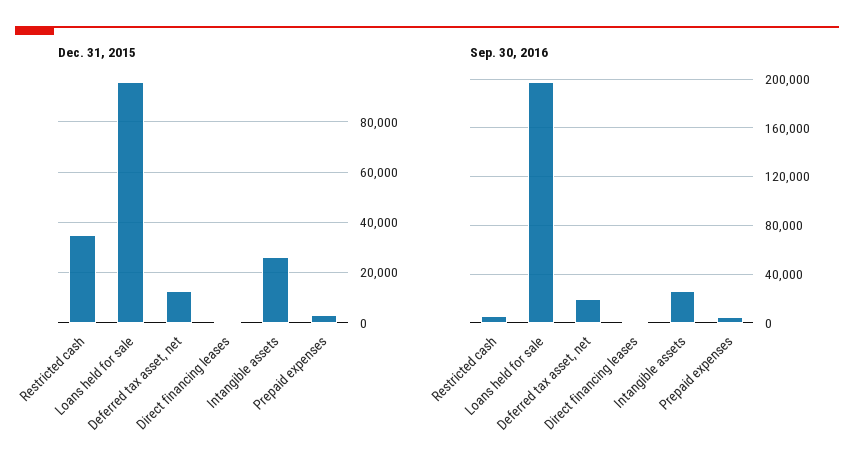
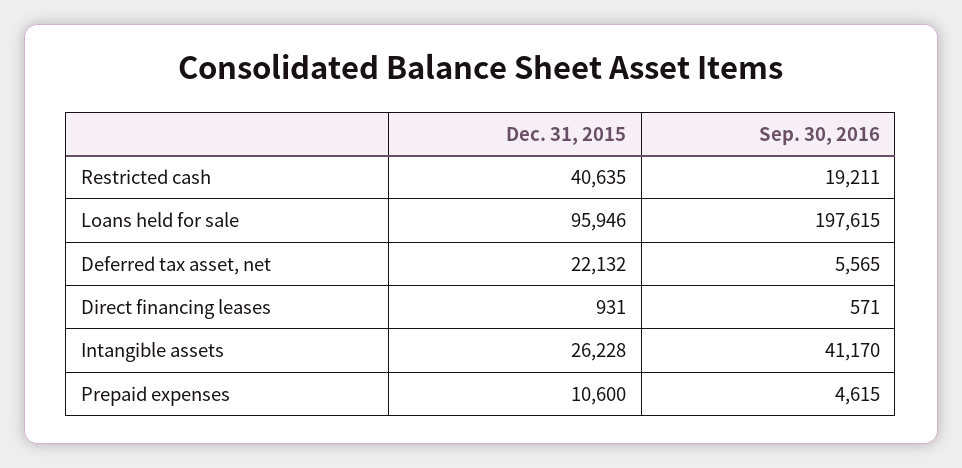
  {
    "Dec. 31, 2015": {
-     "Restricted cash": 35000,
+     "Restricted cash": 40635,
      "Loans held for sale": 95946,
-     "Deferred tax asset, net": 12500,
+     "Deferred tax asset, net": 22132,
      "Direct financing leases": 931,
      "Intangible assets": 26228,
-     "Prepaid expenses": 2500
+     "Prepaid expenses": 10600
    },
    "Sep. 30, 2016": {
-     "Restricted cash": 5000,
+     "Restricted cash": 19211,
      "Loans held for sale": 197615,
-     "Deferred tax asset, net": 20000,
+     "Deferred tax asset, net": 5565,
      "Direct financing leases": 571,
-     "Intangible assets": 25000,
+     "Intangible assets": 41170,
      "Prepaid expenses": 4615
    }
  }

